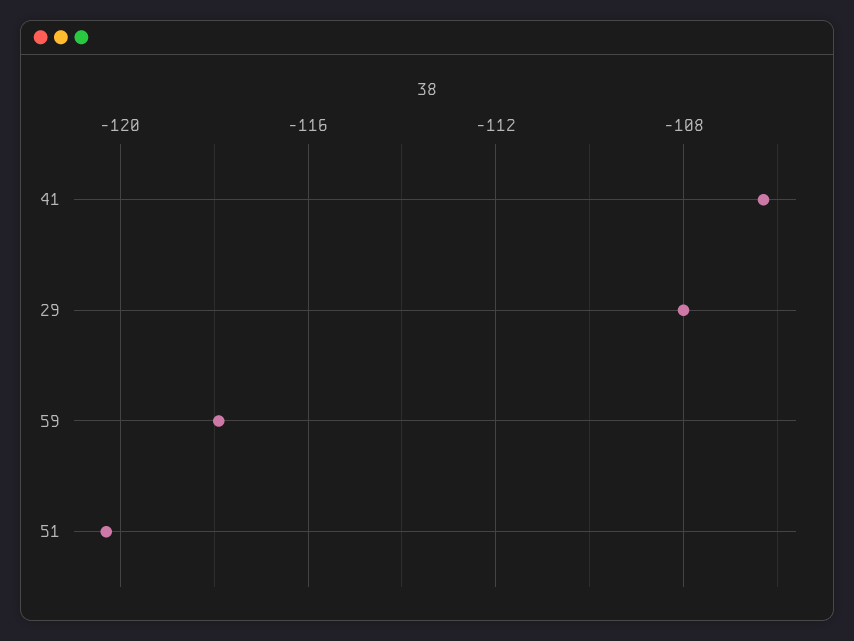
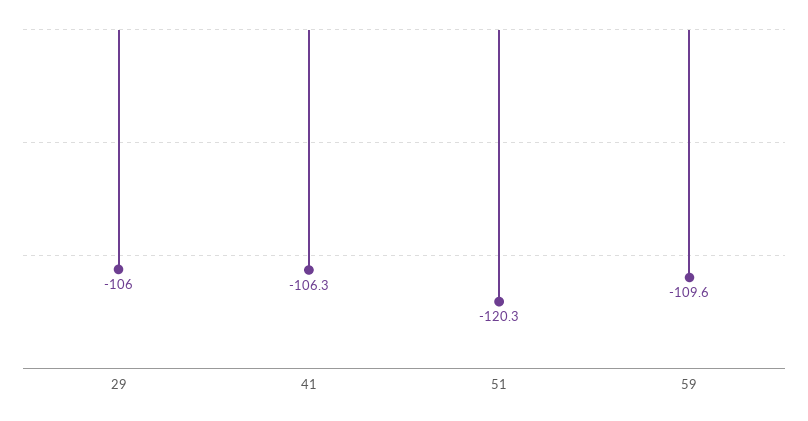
  {
    "41": -106.3,
-   "29": -108,
+   "29": -106,
-   "59": -118,
+   "59": -109.6,
    "51": -120.3
  }

